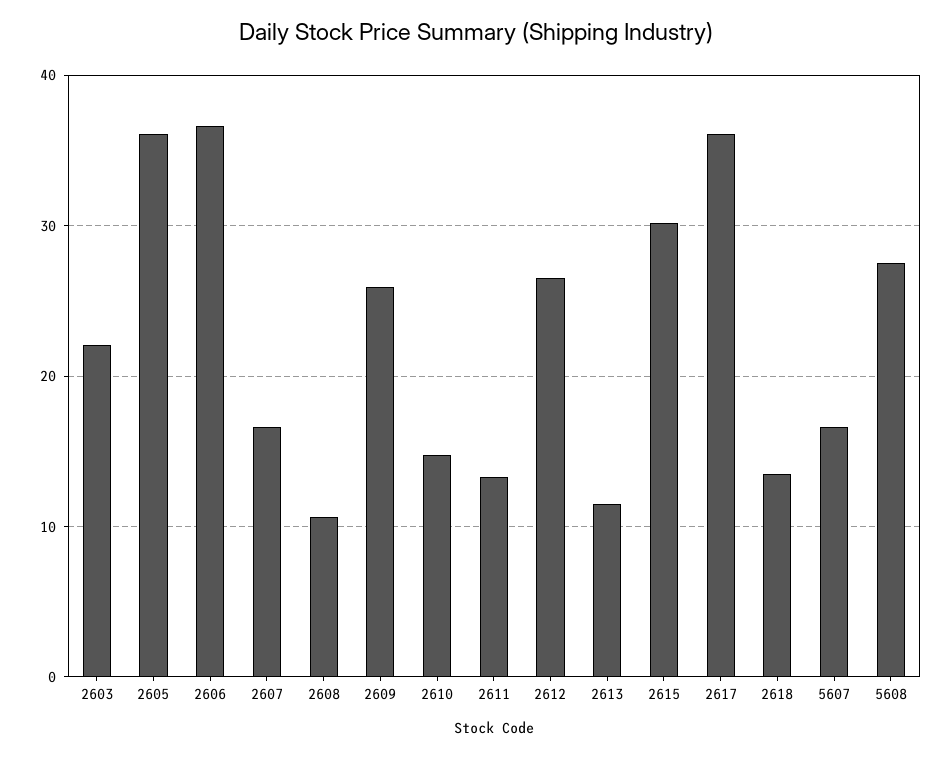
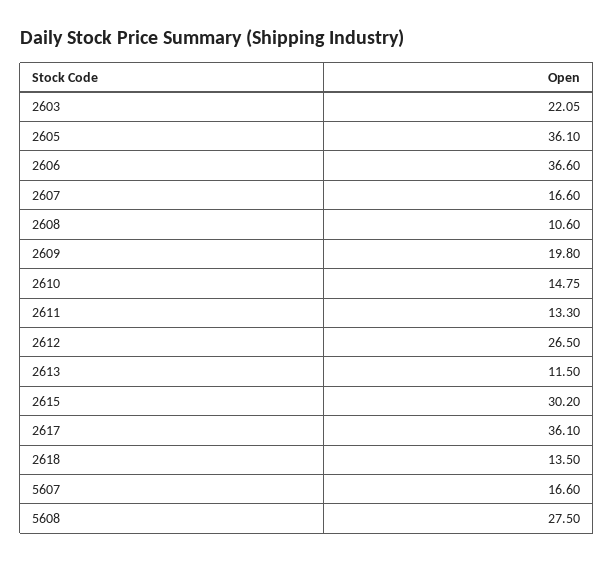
  {
    "2603": 22.05,
    "2605": 36.1,
    "2606": 36.6,
    "2607": 16.6,
    "2608": 10.6,
-   "2609": 26,
+   "2609": 19.8,
    "2610": 14.75,
    "2611": 13.3,
    "2612": 26.5,
    "2613": 11.5,
    "2615": 30.2,
    "2617": 36.1,
    "2618": 13.5,
    "5607": 16.6,
    "5608": 27.5
  }

